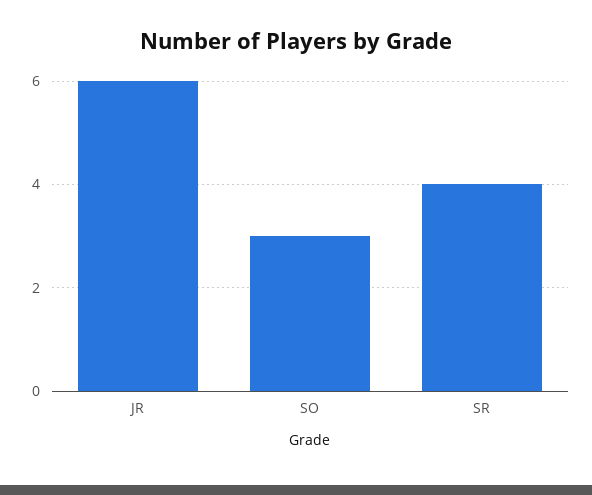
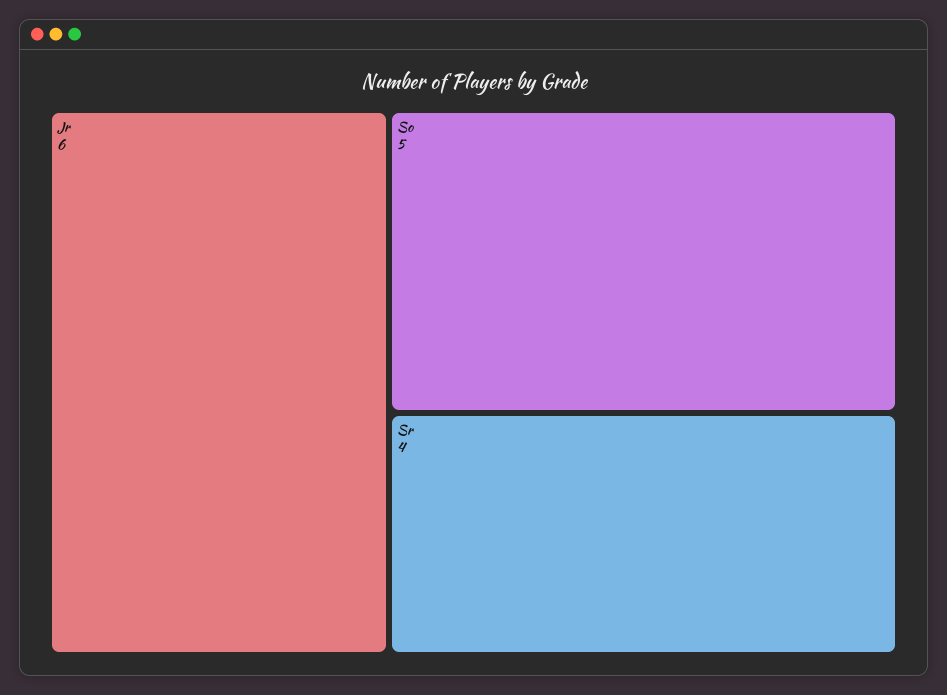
  {
    "JR": 6,
-   "SO": 3,
+   "SO": 5,
    "SR": 4
  }

